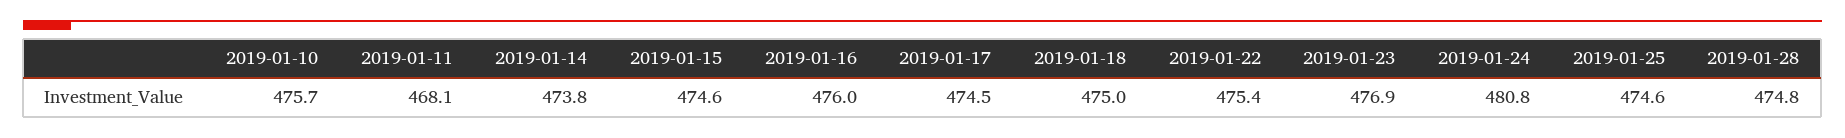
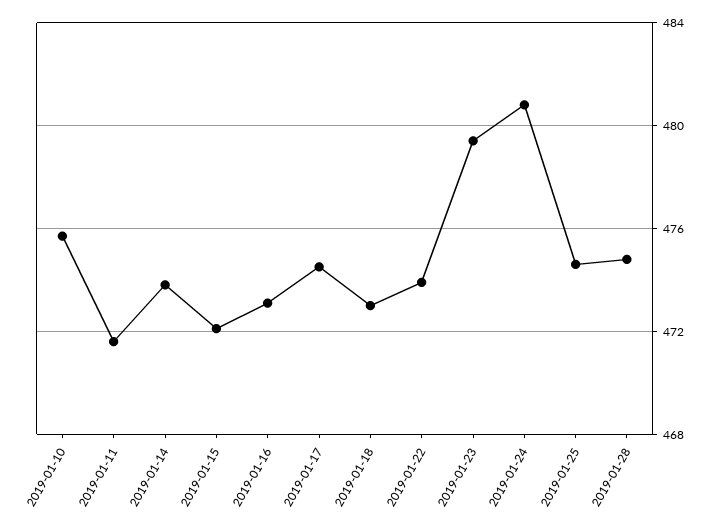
  {
    "2019-01-10": 475.7,
-   "2019-01-11": 468.1,
+   "2019-01-11": 471.5,
    "2019-01-14": 473.8,
-   "2019-01-15": 474.6,
+   "2019-01-15": 472,
-   "2019-01-16": 476,
+   "2019-01-16": 473,
    "2019-01-17": 474.5,
-   "2019-01-18": 475,
+   "2019-01-18": 473,
-   "2019-01-22": 475.4,
+   "2019-01-22": 474,
-   "2019-01-23": 476.9,
+   "2019-01-23": 479.5,
    "2019-01-24": 480.8,
    "2019-01-25": 474.6,
    "2019-01-28": 474.8
  }

